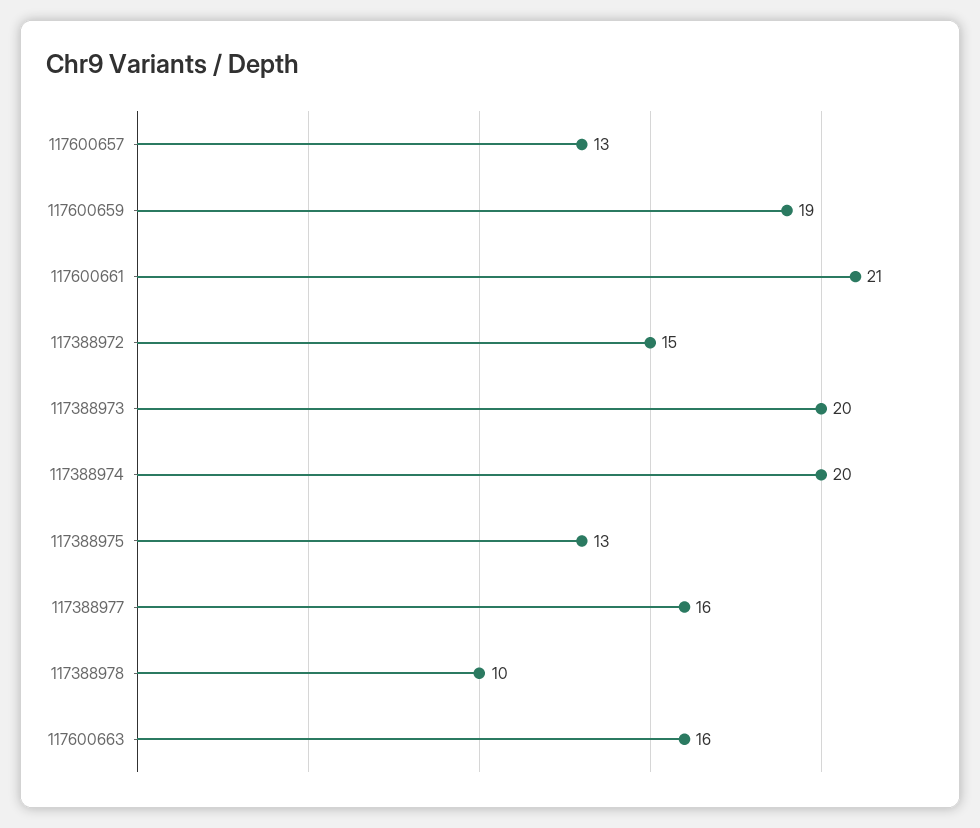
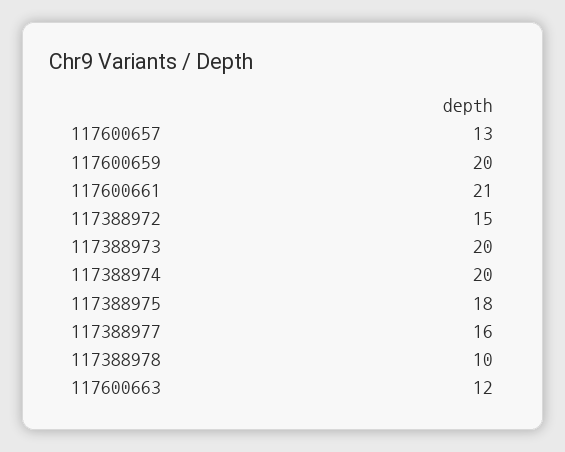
  {
    "117600657": 13,
-   "117600659": 19,
+   "117600659": 20,
    "117600661": 21,
    "117388972": 15,
    "117388973": 20,
    "117388974": 20,
-   "117388975": 13,
+   "117388975": 18,
    "117388977": 16,
    "117388978": 10,
-   "117600663": 16
+   "117600663": 12
  }

